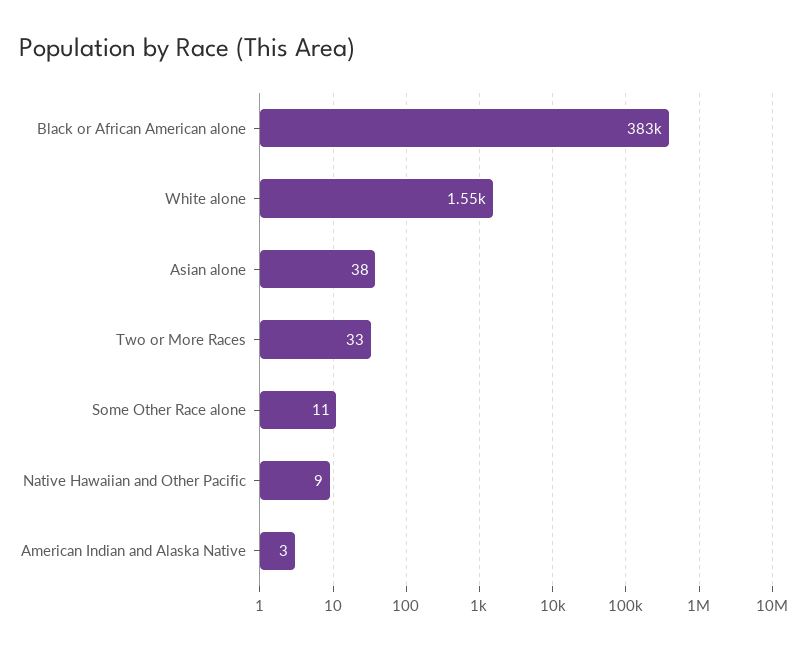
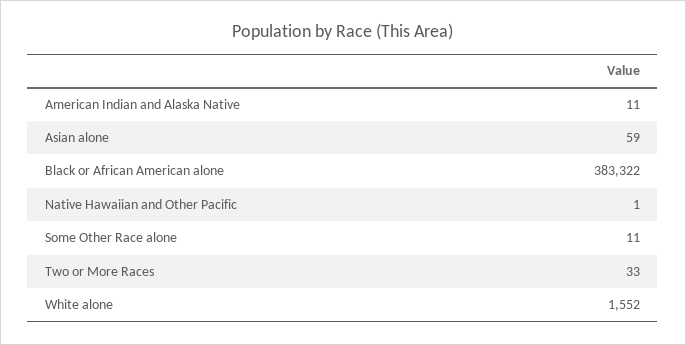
  {
    "Black or African American alone": 383322,
    "White alone": 1552,
-   "Asian alone": 38,
+   "Asian alone": 59,
    "Two or More Races": 33,
    "Some Other Race alone": 11,
-   "Native Hawaiian and Other Pacific": 9,
+   "Native Hawaiian and Other Pacific": 1,
-   "American Indian and Alaska Native": 3
+   "American Indian and Alaska Native": 11
  }

